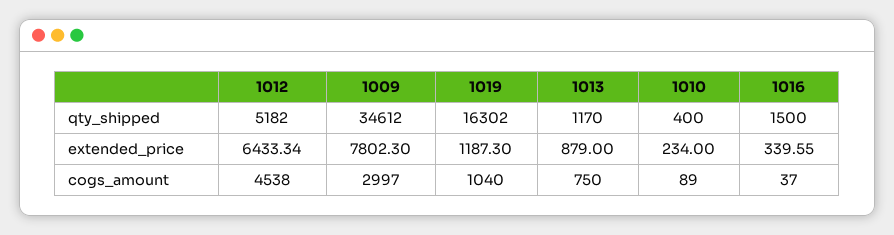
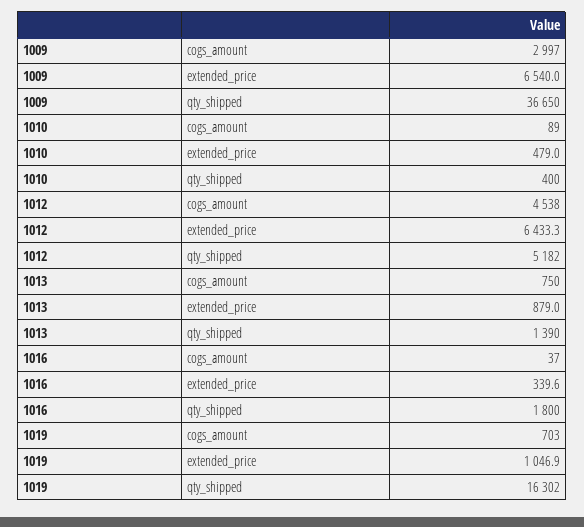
  {
    "1012": {
      "qty_shipped": 5182,
      "extended_price": 6433.34,
      "cogs_amount": 4538
    },
    "1009": {
-     "qty_shipped": 34612,
+     "qty_shipped": 36650,
-     "extended_price": 7802.3,
+     "extended_price": 6540,
      "cogs_amount": 2997
    },
    "1019": {
      "qty_shipped": 16302,
-     "extended_price": 1187.3,
+     "extended_price": 1046.9,
-     "cogs_amount": 1040
+     "cogs_amount": 703
    },
    "1013": {
-     "qty_shipped": 1170,
+     "qty_shipped": 1390,
      "extended_price": 879,
      "cogs_amount": 750
    },
    "1010": {
      "qty_shipped": 400,
-     "extended_price": 234,
+     "extended_price": 479,
      "cogs_amount": 89
    },
    "1016": {
-     "qty_shipped": 1500,
+     "qty_shipped": 1800,
      "extended_price": 339.55,
      "cogs_amount": 37
    }
  }

